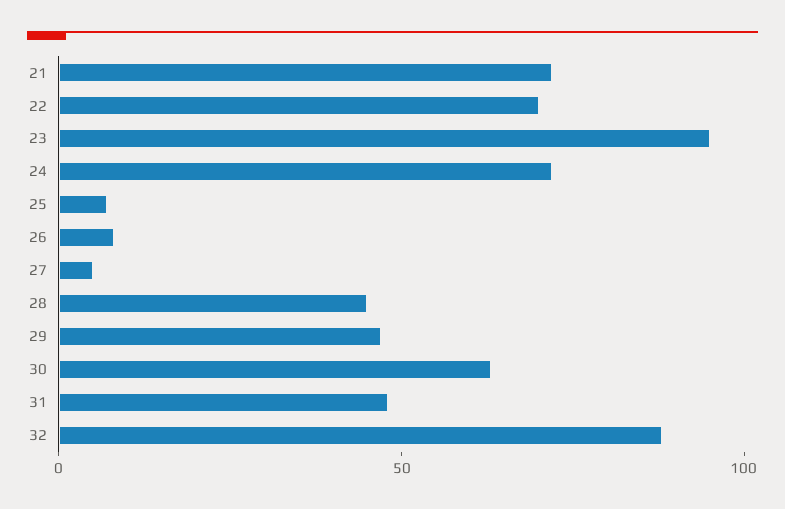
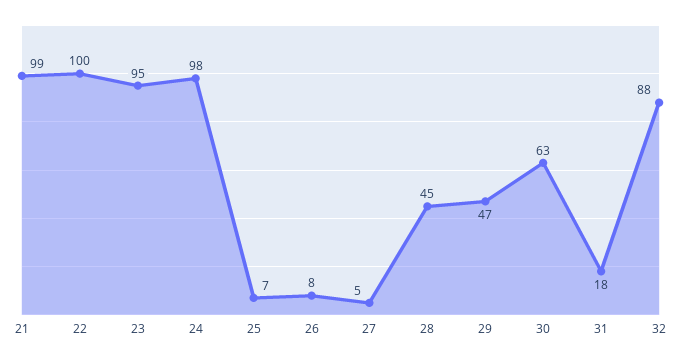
  {
-   "21": 70,
+   "21": 99,
-   "22": 70,
+   "22": 100,
    "23": 95,
-   "24": 70,
+   "24": 98,
    "25": 7,
    "26": 8,
    "27": 5,
    "28": 45,
    "29": 47,
    "30": 63,
-   "31": 50,
+   "31": 18,
    "32": 88
  }

